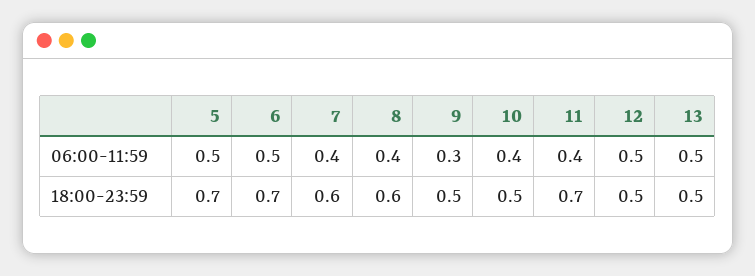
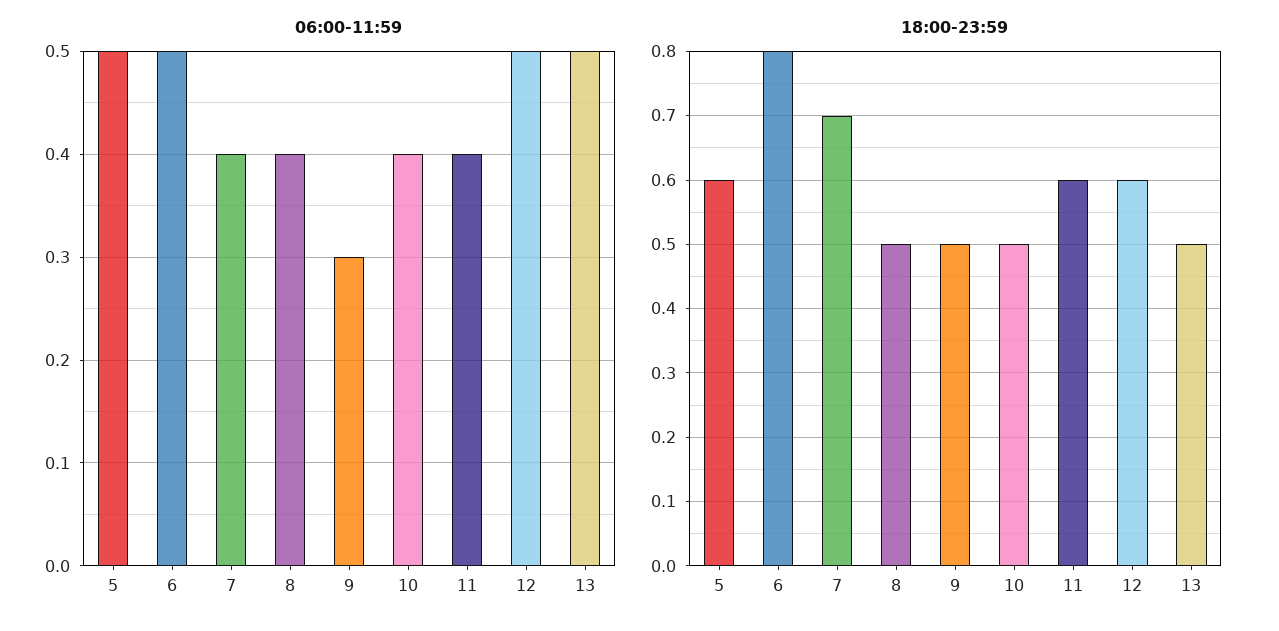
  {
    "06:00-11:59": {
      "5": 0.5,
      "6": 0.5,
      "7": 0.4,
      "8": 0.4,
      "9": 0.3,
      "10": 0.4,
      "11": 0.4,
      "12": 0.5,
      "13": 0.5
    },
    "18:00-23:59": {
-     "5": 0.7,
+     "5": 0.6,
-     "6": 0.7,
+     "6": 0.8,
-     "7": 0.6,
+     "7": 0.7,
-     "8": 0.6,
+     "8": 0.5,
      "9": 0.5,
      "10": 0.5,
-     "11": 0.7,
+     "11": 0.6,
-     "12": 0.5,
+     "12": 0.6,
      "13": 0.5
    }
  }

